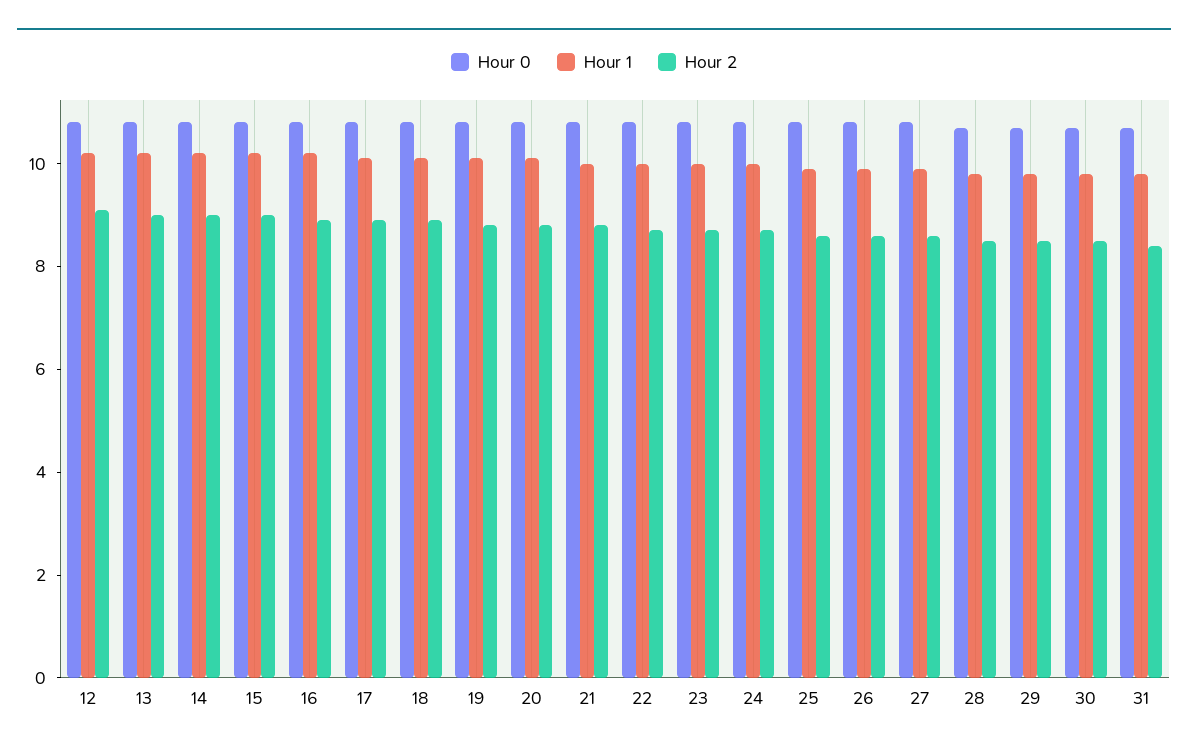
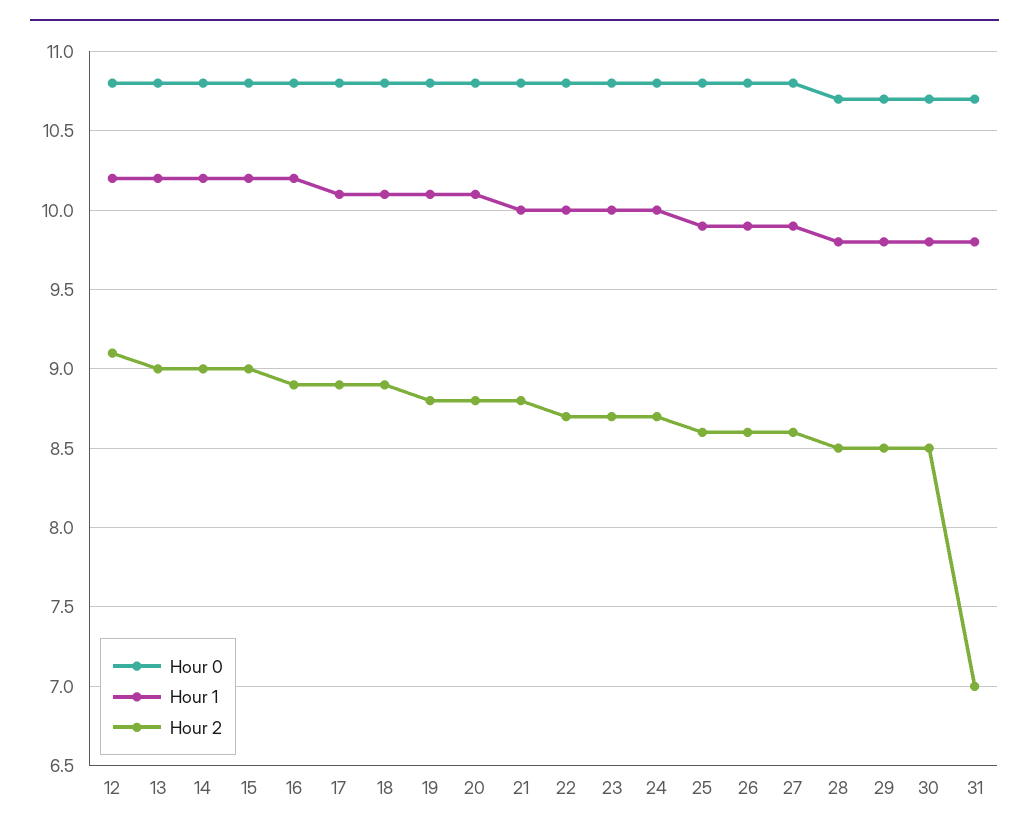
  {
    "Hour 0": {
      "12": 10.8,
      "13": 10.8,
      "14": 10.8,
      "15": 10.8,
      "16": 10.8,
      "17": 10.8,
      "18": 10.8,
      "19": 10.8,
      "20": 10.8,
      "21": 10.8,
      "22": 10.8,
      "23": 10.8,
      "24": 10.8,
      "25": 10.8,
      "26": 10.8,
      "27": 10.8,
      "28": 10.7,
      "29": 10.7,
      "30": 10.7,
      "31": 10.7
    },
    "Hour 1": {
      "12": 10.2,
      "13": 10.2,
      "14": 10.2,
      "15": 10.2,
      "16": 10.2,
      "17": 10.1,
      "18": 10.1,
      "19": 10.1,
      "20": 10.1,
      "21": 10,
      "22": 10,
      "23": 10,
      "24": 10,
      "25": 9.9,
      "26": 9.9,
      "27": 9.9,
      "28": 9.8,
      "29": 9.8,
      "30": 9.8,
      "31": 9.8
    },
    "Hour 2": {
      "12": 9.1,
      "13": 9,
      "14": 9,
      "15": 9,
      "16": 8.9,
      "17": 8.9,
      "18": 8.9,
      "19": 8.8,
      "20": 8.8,
      "21": 8.8,
      "22": 8.7,
      "23": 8.7,
      "24": 8.7,
      "25": 8.6,
      "26": 8.6,
      "27": 8.6,
      "28": 8.5,
      "29": 8.5,
      "30": 8.5,
-     "31": 8.5
+     "31": 7
    }
  }

